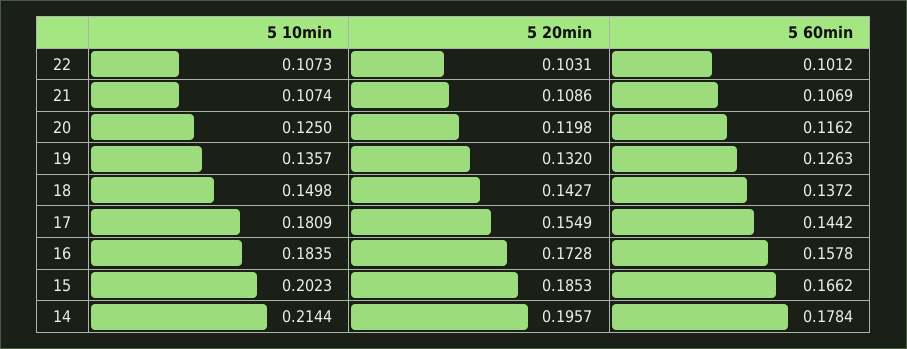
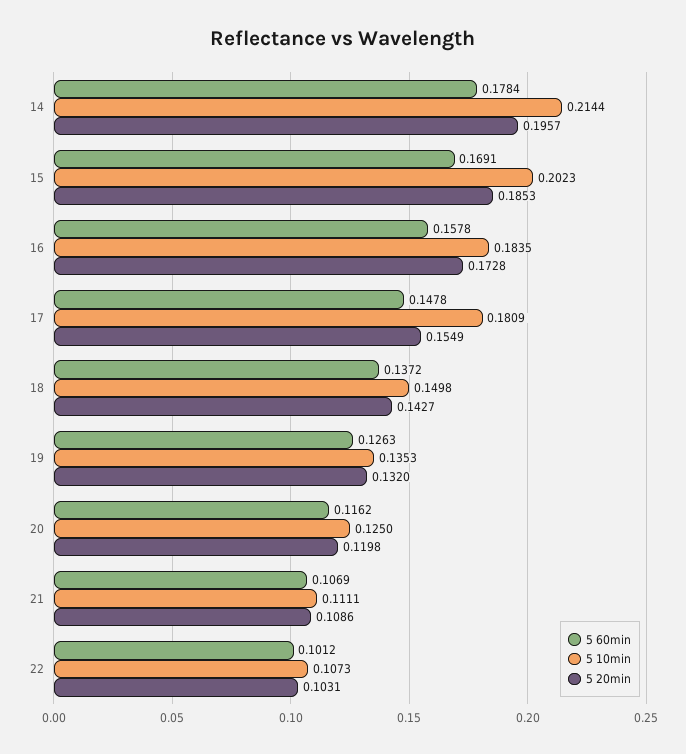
  {
    "5 10min": {
      "22": 0.1073,
-     "21": 0.1074,
+     "21": 0.1111,
      "20": 0.125,
-     "19": 0.1357,
+     "19": 0.1353,
      "18": 0.1498,
      "17": 0.1809,
      "16": 0.1835,
      "15": 0.2023,
      "14": 0.2144
    },
    "5 20min": {
      "22": 0.1031,
      "21": 0.1086,
      "20": 0.1198,
      "19": 0.132,
      "18": 0.1427,
      "17": 0.1549,
      "16": 0.1728,
      "15": 0.1853,
      "14": 0.1957
    },
    "5 60min": {
      "22": 0.1012,
      "21": 0.1069,
      "20": 0.1162,
      "19": 0.1263,
      "18": 0.1372,
-     "17": 0.1442,
+     "17": 0.1478,
      "16": 0.1578,
-     "15": 0.1662,
+     "15": 0.1691,
      "14": 0.1784
    }
  }

